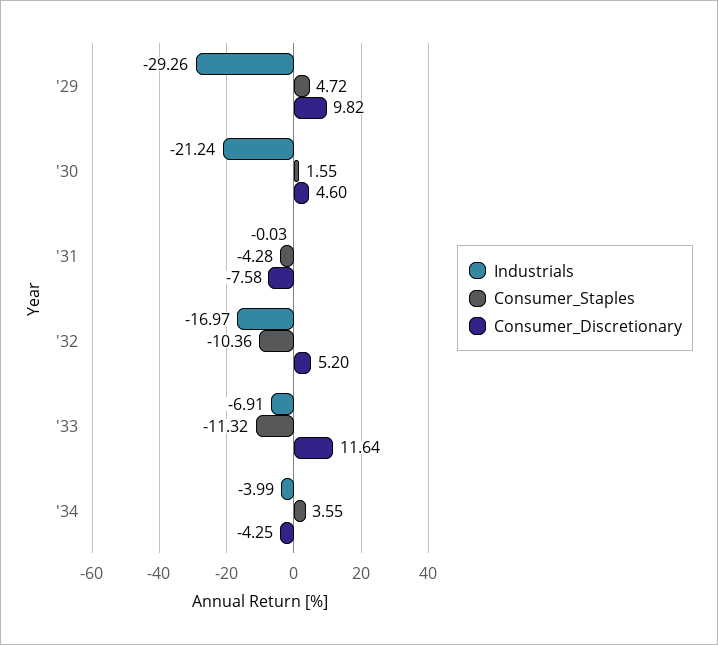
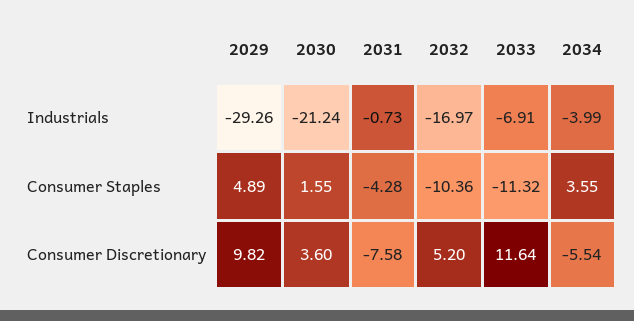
  {
    "Industrials": {
      "'29": -29.26,
      "'30": -21.24,
-     "'31": -0.03,
+     "'31": -0.73,
      "'32": -16.97,
      "'33": -6.91,
      "'34": -3.99
    },
    "Consumer_Staples": {
-     "'29": 4.72,
+     "'29": 4.89,
      "'30": 1.55,
      "'31": -4.28,
      "'32": -10.36,
      "'33": -11.32,
      "'34": 3.55
    },
    "Consumer_Discretionary": {
      "'29": 9.82,
-     "'30": 4.6,
+     "'30": 3.6,
      "'31": -7.58,
      "'32": 5.2,
      "'33": 11.64,
-     "'34": -4.25
+     "'34": -5.54
    }
  }

